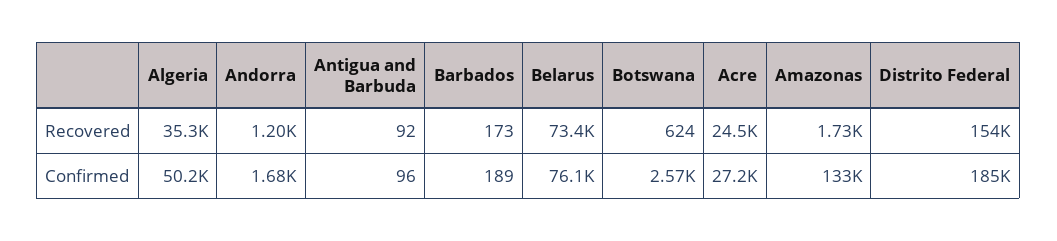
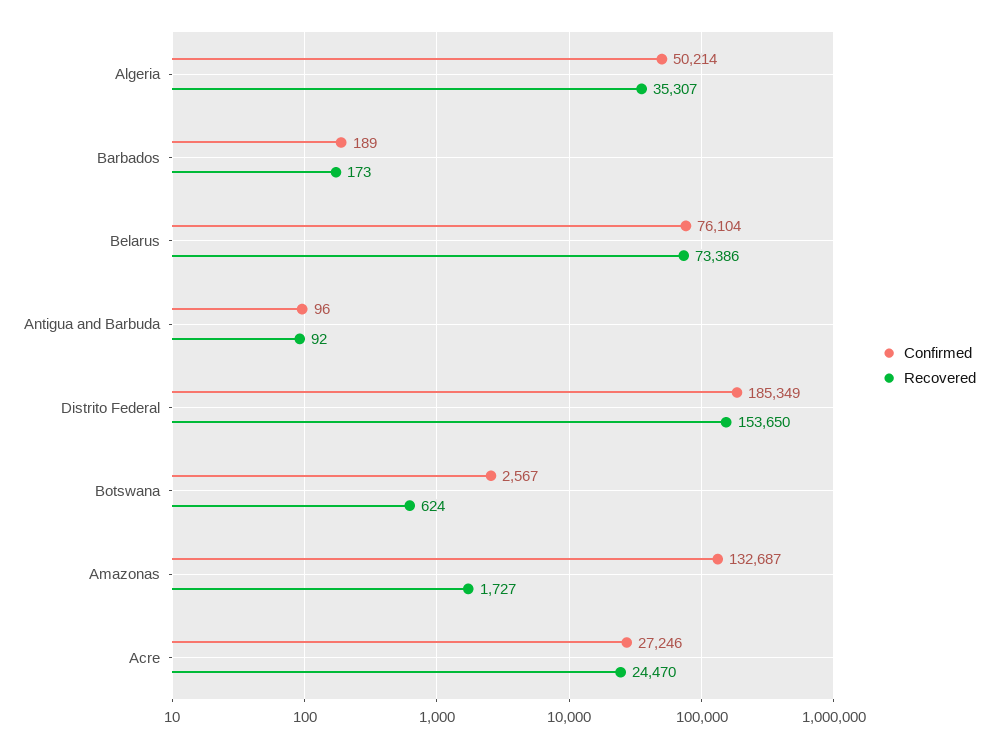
  {
    "Recovered": {
      "Algeria": 35307,
-     "Andorra": 1200,
      "Antigua and Barbuda": 92,
      "Barbados": 173,
      "Belarus": 73386,
      "Botswana": 624,
      "Acre": 24470,
      "Amazonas": 1727,
      "Distrito Federal": 153650
    },
    "Confirmed": {
      "Algeria": 50214,
-     "Andorra": 1680,
      "Antigua and Barbuda": 96,
      "Barbados": 189,
      "Belarus": 76104,
      "Botswana": 2567,
      "Acre": 27246,
      "Amazonas": 132687,
      "Distrito Federal": 185349
    }
  }

